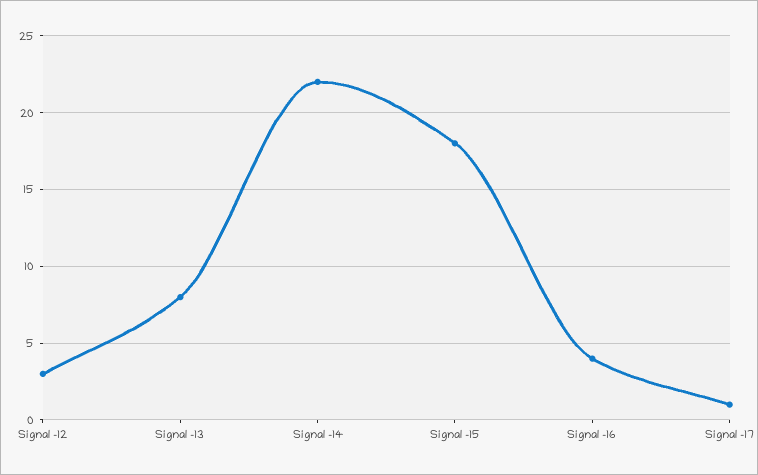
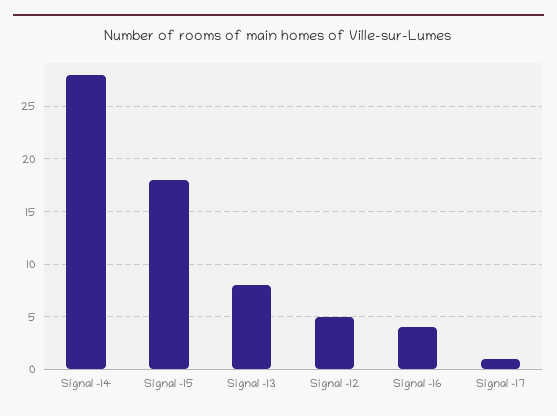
  {
-   "Signal -12": 3,
+   "Signal -12": 5,
    "Signal -13": 8,
-   "Signal -14": 22,
+   "Signal -14": 28,
    "Signal -15": 18,
    "Signal -16": 4,
    "Signal -17": 1
  }

